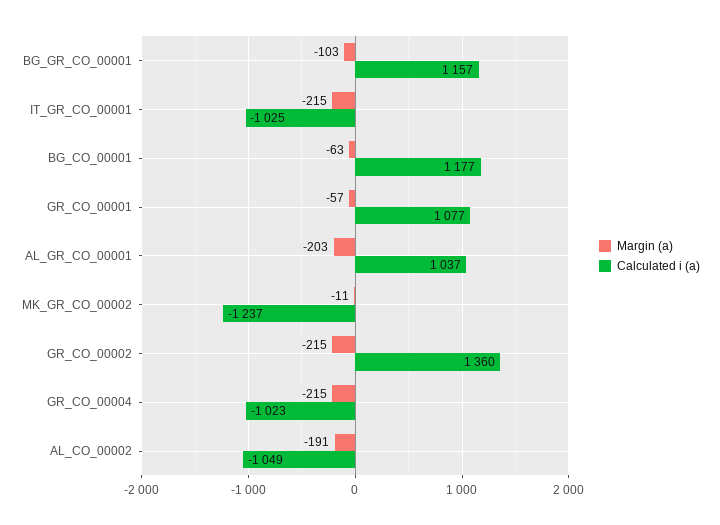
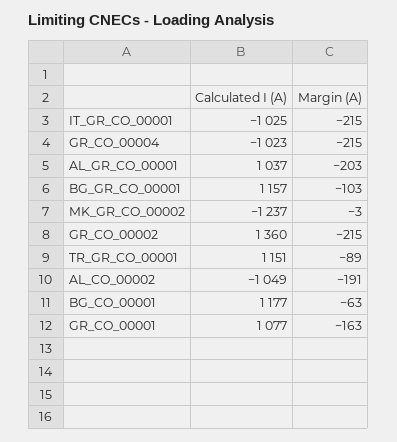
  {
    "Margin (a)": {
      "BG_GR_CO_00001": -103,
      "IT_GR_CO_00001": -215,
      "BG_CO_00001": -63,
-     "GR_CO_00001": -57,
+     "GR_CO_00001": -163,
      "AL_GR_CO_00001": -203,
-     "MK_GR_CO_00002": -11,
+     "MK_GR_CO_00002": -3,
      "GR_CO_00002": -215,
      "GR_CO_00004": -215,
-     "AL_CO_00002": -191
+     "AL_CO_00002": -191,
+     "TR_GR_CO_00001": -89
    },
    "Calculated i (a)": {
      "BG_GR_CO_00001": 1157,
      "IT_GR_CO_00001": -1025,
      "BG_CO_00001": 1177,
      "GR_CO_00001": 1077,
      "AL_GR_CO_00001": 1037,
      "MK_GR_CO_00002": -1237,
      "GR_CO_00002": 1360,
      "GR_CO_00004": -1023,
-     "AL_CO_00002": -1049
+     "AL_CO_00002": -1049,
+     "TR_GR_CO_00001": 1151
    }
  }

